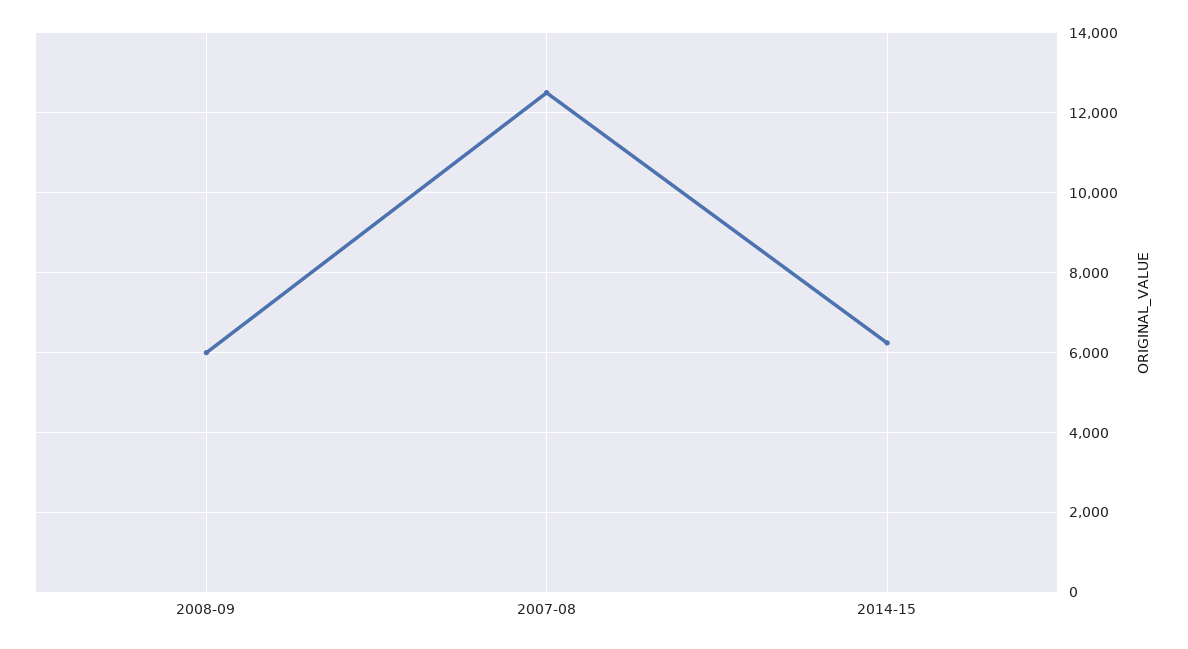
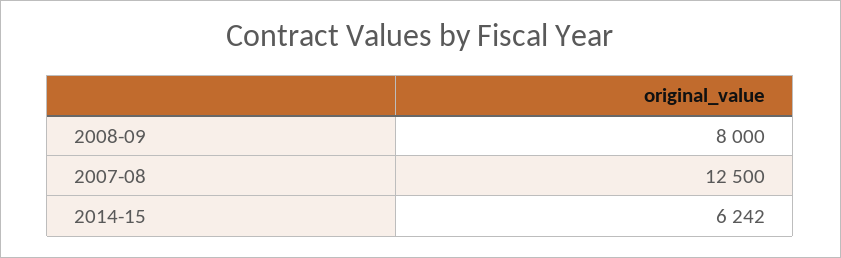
  {
-   "2008-09": 6000,
+   "2008-09": 8000,
    "2007-08": 12500,
    "2014-15": 6242
  }

